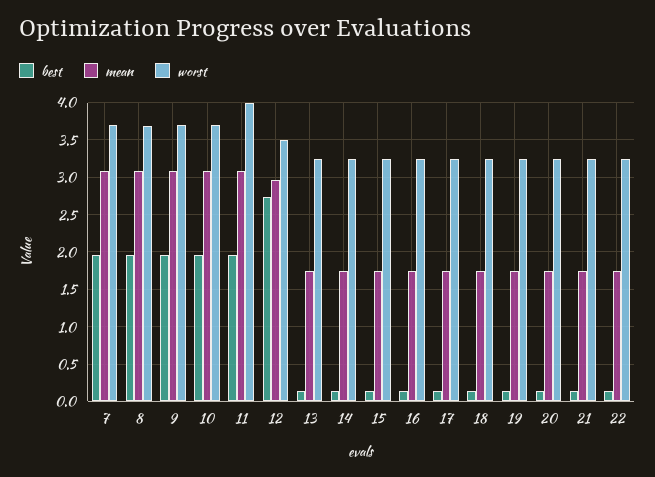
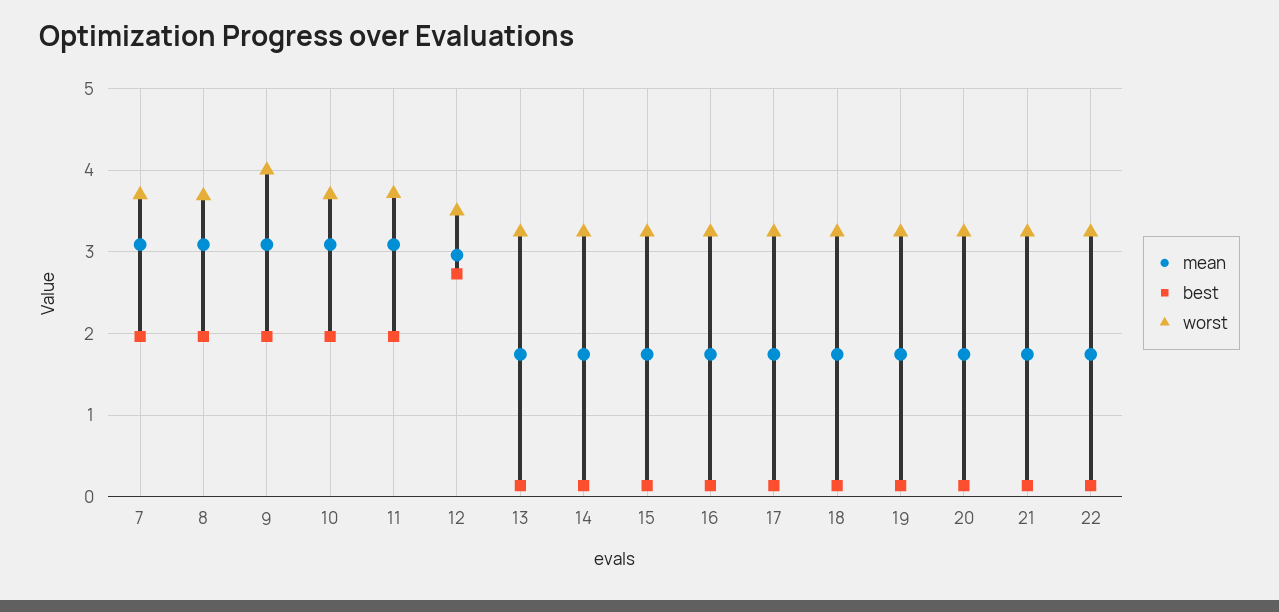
  {
    "best": {
      "7": 2,
      "8": 2,
      "9": 2,
      "10": 2,
      "11": 2,
      "12": 2.7,
      "13": 0.1,
      "14": 0.1,
      "15": 0.1,
      "16": 0.1,
      "17": 0.1,
      "18": 0.1,
      "19": 0.1,
      "20": 0.1,
      "21": 0.1,
      "22": 0.1
    },
    "mean": {
      "7": 3.1,
      "8": 3.1,
      "9": 3.1,
      "10": 3.1,
      "11": 3.1,
      "12": 3,
      "13": 1.7,
      "14": 1.7,
      "15": 1.7,
      "16": 1.7,
      "17": 1.7,
      "18": 1.7,
      "19": 1.7,
      "20": 1.7,
      "21": 1.7,
      "22": 1.7
    },
    "worst": {
      "7": 3.7,
      "8": 3.7,
-     "9": 3.7,
+     "9": 4,
      "10": 3.7,
-     "11": 4,
+     "11": 3.7,
      "12": 3.5,
      "13": 3.2,
      "14": 3.2,
      "15": 3.2,
      "16": 3.2,
      "17": 3.2,
      "18": 3.2,
      "19": 3.2,
      "20": 3.2,
      "21": 3.2,
      "22": 3.2
    }
  }

